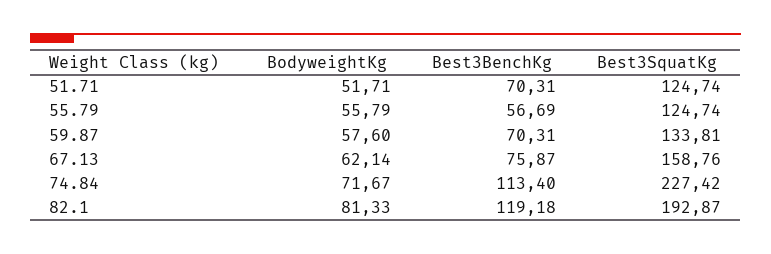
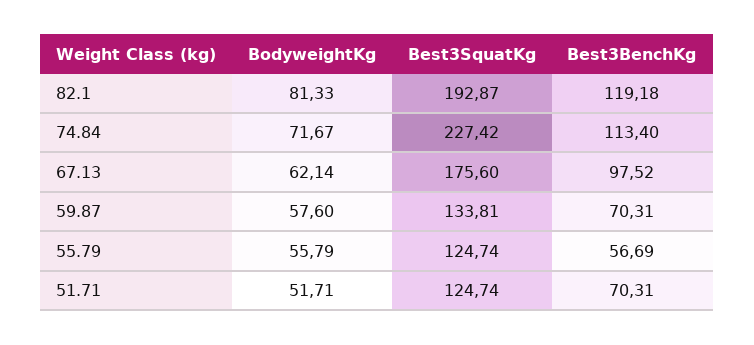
  {
    "BodyweightKg": {
      "51.71": 51.71,
      "55.79": 55.79,
      "59.87": 57.6,
      "67.13": 62.14,
      "74.84": 71.67,
      "82.1": 81.33
    },
    "Best3BenchKg": {
      "51.71": 70.31,
      "55.79": 56.69,
      "59.87": 70.31,
-     "67.13": 75.87,
+     "67.13": 97.52,
      "74.84": 113.4,
      "82.1": 119.18
    },
    "Best3SquatKg": {
      "51.71": 124.74,
      "55.79": 124.74,
      "59.87": 133.81,
-     "67.13": 158.76,
+     "67.13": 175.6,
      "74.84": 227.42,
      "82.1": 192.87
    }
  }

